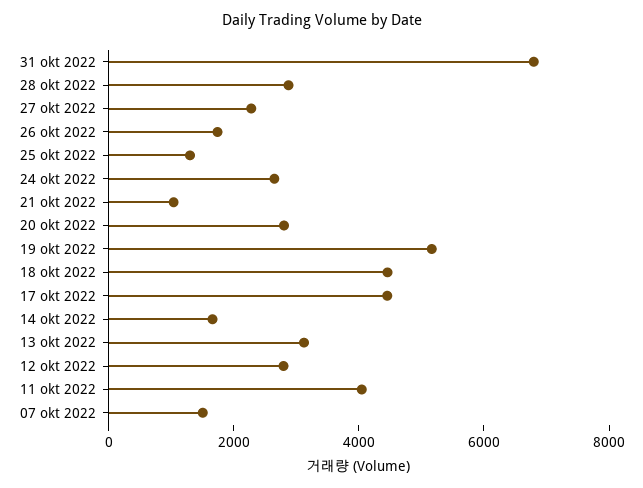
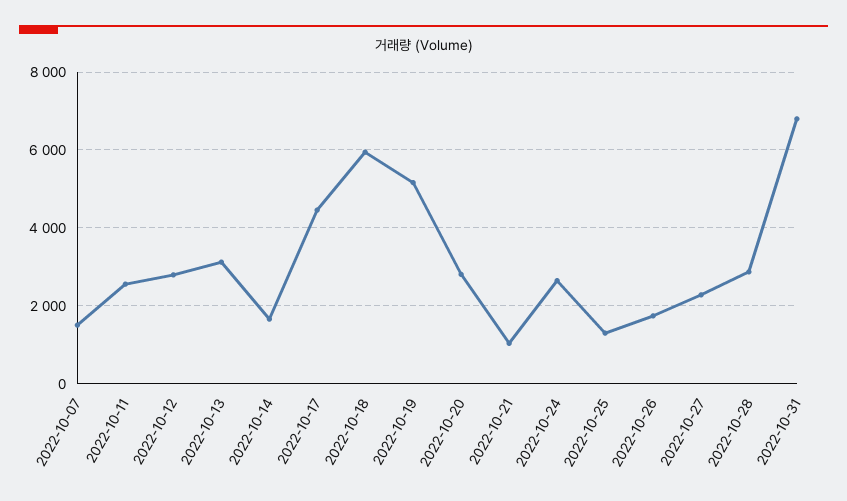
  {
    "31 okt 2022": 6800,
    "28 okt 2022": 2800,
    "27 okt 2022": 2200,
    "26 okt 2022": 1800,
    "25 okt 2022": 1200,
    "24 okt 2022": 2600,
    "21 okt 2022": 1000,
    "20 okt 2022": 2800,
    "19 okt 2022": 5200,
-   "18 okt 2022": 4500,
+   "18 okt 2022": 6000,
    "17 okt 2022": 4400,
    "14 okt 2022": 1600,
    "13 okt 2022": 3200,
    "12 okt 2022": 2800,
-   "11 okt 2022": 4000,
+   "11 okt 2022": 2600,
    "07 okt 2022": 1600
  }

